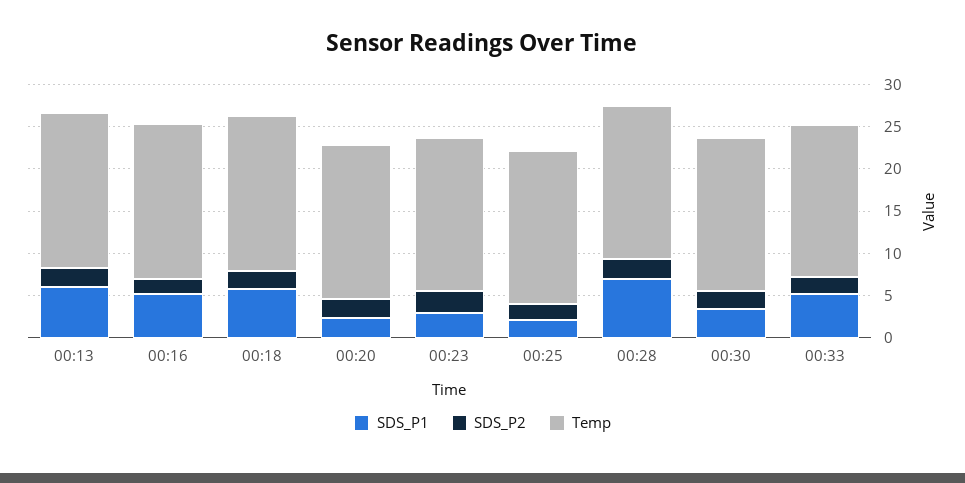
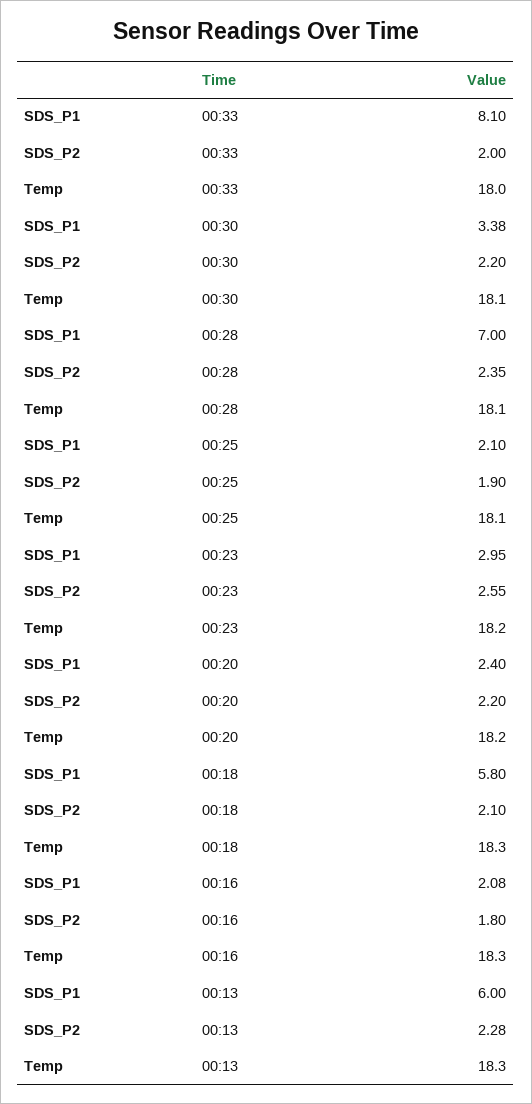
  {
    "SDS_P1": {
      "00:13": 6,
-     "00:16": 5,
+     "00:16": 2.08,
      "00:18": 5.8,
      "00:20": 2.4,
      "00:23": 2.95,
      "00:25": 2.1,
      "00:28": 7,
      "00:30": 3.38,
-     "00:33": 5
+     "00:33": 8.1
    },
    "SDS_P2": {
      "00:13": 2.28,
      "00:16": 1.8,
      "00:18": 2.1,
      "00:20": 2.2,
      "00:23": 2.55,
      "00:25": 1.9,
      "00:28": 2.35,
      "00:30": 2.2,
      "00:33": 2
    },
    "Temp": {
      "00:13": 18.3,
      "00:16": 18.3,
      "00:18": 18.3,
      "00:20": 18.2,
      "00:23": 18.2,
      "00:25": 18.1,
      "00:28": 18.1,
      "00:30": 18.1,
      "00:33": 18
    }
  }

